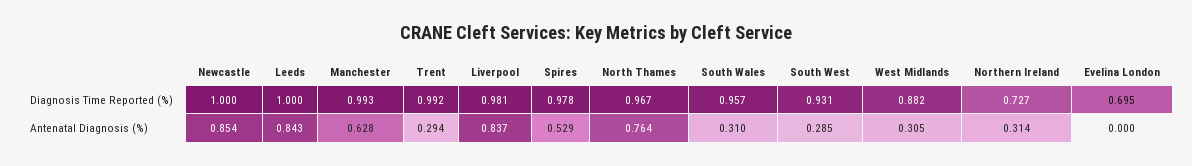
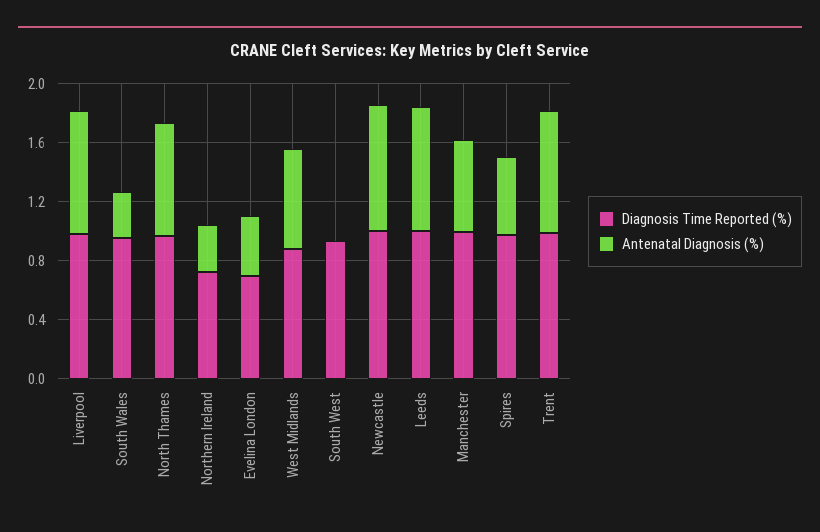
  {
    "Diagnosis Time Reported (%)": {
      "Newcastle": 1,
      "Leeds": 1,
      "Manchester": 0.993,
      "Trent": 0.992,
      "Liverpool": 0.981,
      "Spires": 0.978,
      "North Thames": 0.967,
      "South Wales": 0.957,
      "South West": 0.931,
      "West Midlands": 0.882,
      "Northern Ireland": 0.727,
      "Evelina London": 0.695
    },
    "Antenatal Diagnosis (%)": {
      "Newcastle": 0.854,
      "Leeds": 0.843,
      "Manchester": 0.628,
-     "Trent": 0.294,
+     "Trent": 0.8,
      "Liverpool": 0.837,
      "Spires": 0.529,
      "North Thames": 0.764,
      "South Wales": 0.31,
-     "South West": 0.285,
+     "South West": 0,
-     "West Midlands": 0.305,
+     "West Midlands": 0.7,
      "Northern Ireland": 0.314,
-     "Evelina London": 0
+     "Evelina London": 0.4
    }
  }

